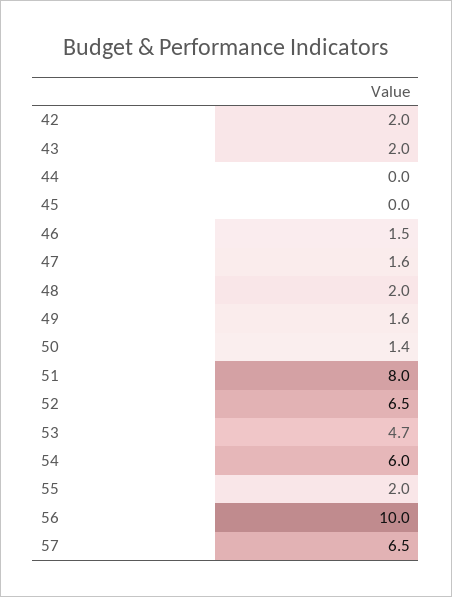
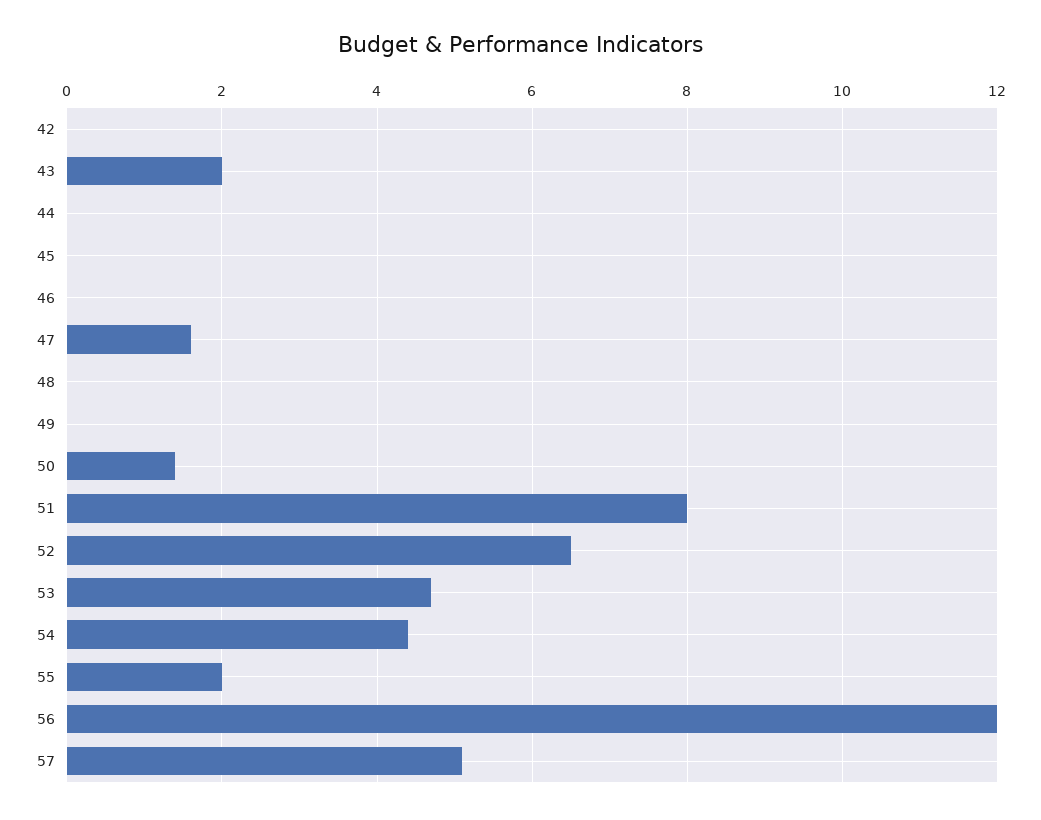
  {
-   "42": 2,
+   "42": 0,
    "43": 2,
    "44": 0,
    "45": 0,
-   "46": 1.5,
+   "46": 0,
    "47": 1.6,
-   "48": 2,
+   "48": 0,
-   "49": 1.6,
+   "49": 0,
    "50": 1.4,
    "51": 8,
    "52": 6.5,
    "53": 4.7,
-   "54": 6,
+   "54": 4.5,
    "55": 2,
-   "56": 10,
+   "56": 12,
-   "57": 6.5
+   "57": 5
  }

